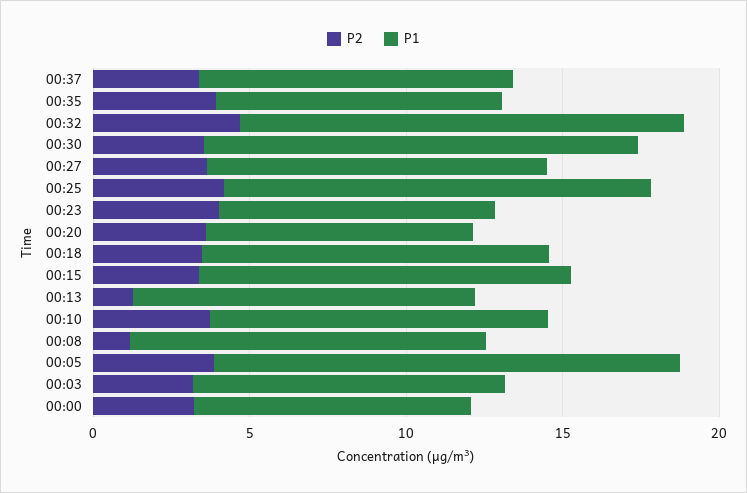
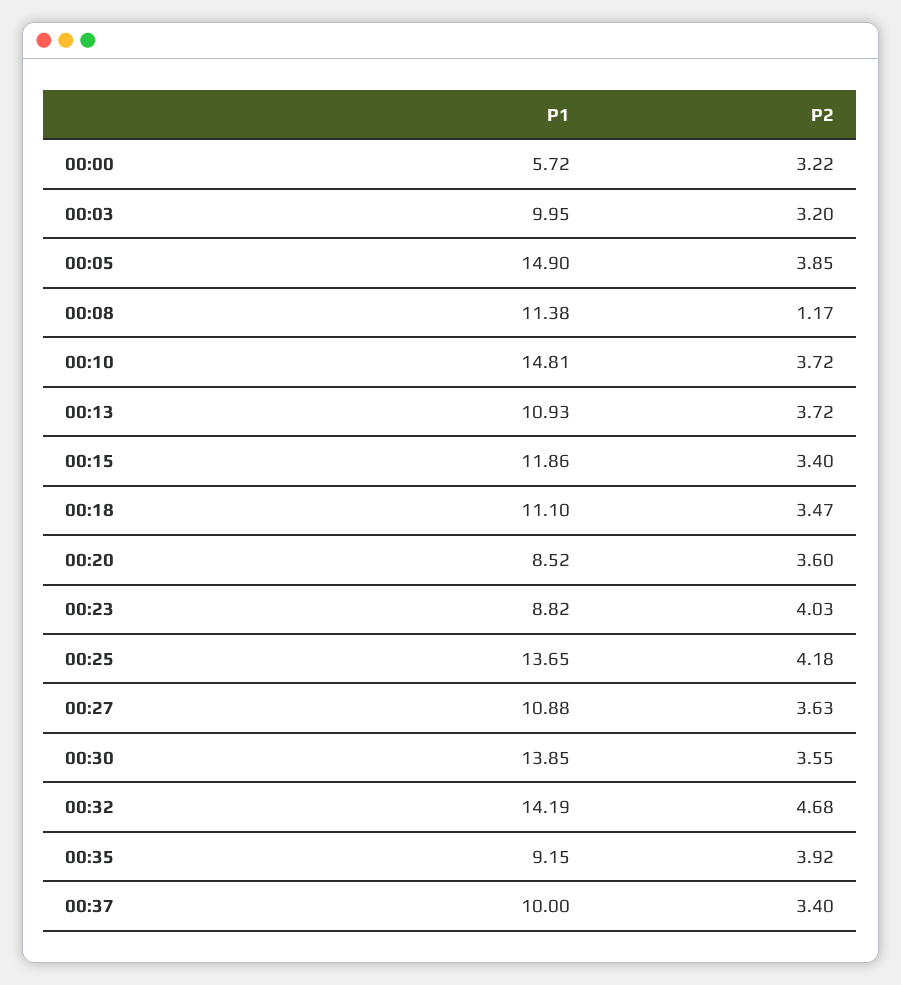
  {
    "P2": {
      "00:37": 3.4,
      "00:35": 3.92,
      "00:32": 4.68,
      "00:30": 3.55,
      "00:27": 3.63,
      "00:25": 4.18,
      "00:23": 4.03,
      "00:20": 3.6,
      "00:18": 3.47,
      "00:15": 3.4,
-     "00:13": 1,
+     "00:13": 3.72,
      "00:10": 3.72,
      "00:08": 1.17,
      "00:05": 3.85,
      "00:03": 3.2,
      "00:00": 3.22
    },
    "P1": {
      "00:37": 10,
      "00:35": 9.15,
      "00:32": 14.19,
      "00:30": 13.85,
      "00:27": 10.88,
      "00:25": 13.65,
      "00:23": 8.82,
      "00:20": 8.52,
      "00:18": 11.1,
      "00:15": 11.86,
      "00:13": 10.93,
-     "00:10": 11,
+     "00:10": 14.81,
      "00:08": 11.38,
      "00:05": 14.9,
      "00:03": 9.95,
-     "00:00": 9
+     "00:00": 5.72
    }
  }

